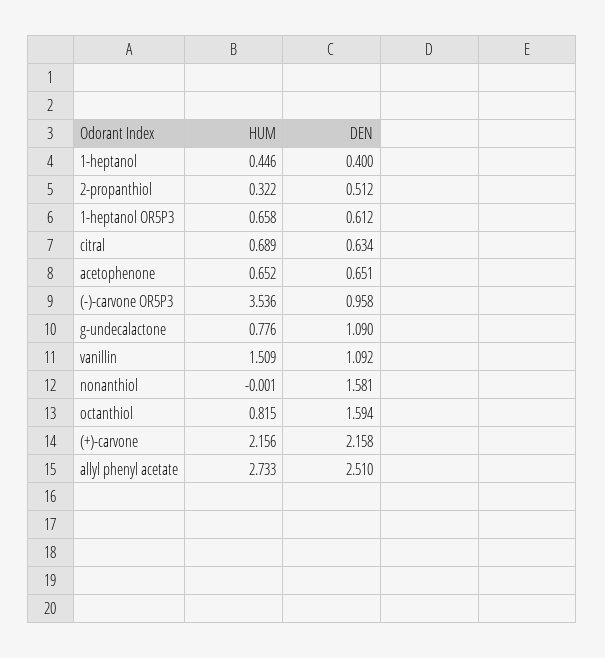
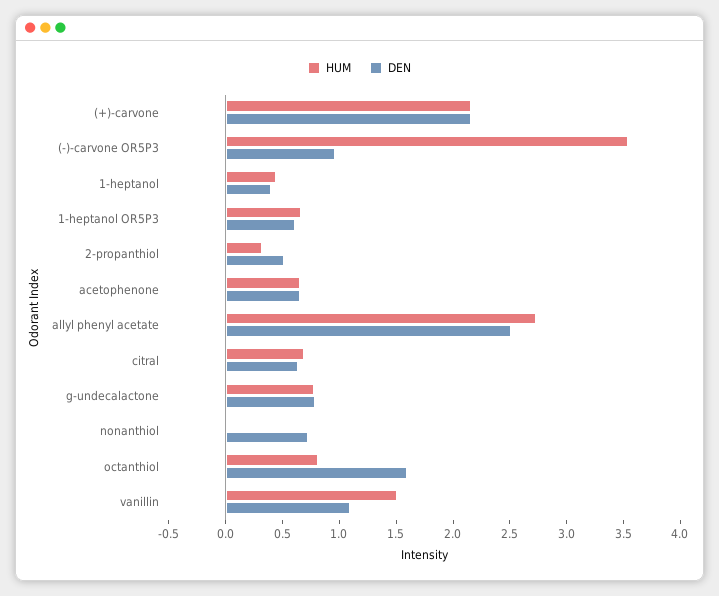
  {
    "HUM": {
      "1-heptanol": 0.446,
      "2-propanthiol": 0.322,
      "1-heptanol OR5P3": 0.658,
      "citral": 0.689,
      "acetophenone": 0.652,
      "(-)-carvone OR5P3": 3.536,
      "g-undecalactone": 0.776,
      "vanillin": 1.509,
      "nonanthiol": -0.001,
      "octanthiol": 0.815,
      "(+)-carvone": 2.156,
      "allyl phenyl acetate": 2.733
    },
    "DEN": {
      "1-heptanol": 0.4,
      "2-propanthiol": 0.512,
      "1-heptanol OR5P3": 0.612,
      "citral": 0.634,
      "acetophenone": 0.651,
      "(-)-carvone OR5P3": 0.958,
-     "g-undecalactone": 1.09,
+     "g-undecalactone": 0.8,
      "vanillin": 1.092,
-     "nonanthiol": 1.581,
+     "nonanthiol": 0.7,
      "octanthiol": 1.594,
      "(+)-carvone": 2.158,
      "allyl phenyl acetate": 2.51
    }
  }

